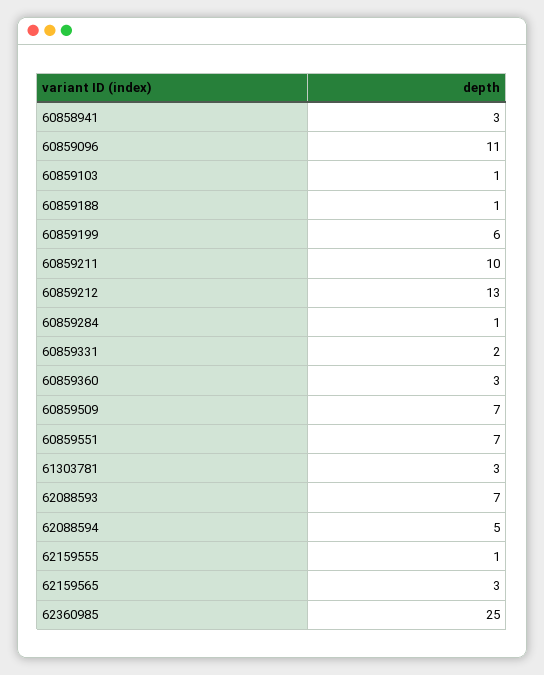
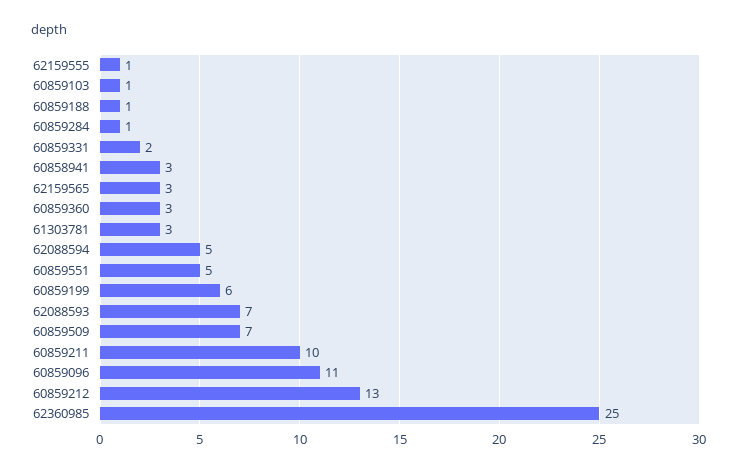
  {
    "60858941": 3,
    "60859096": 11,
    "60859103": 1,
    "60859188": 1,
    "60859199": 6,
    "60859211": 10,
    "60859212": 13,
    "60859284": 1,
    "60859331": 2,
    "60859360": 3,
    "60859509": 7,
-   "60859551": 7,
+   "60859551": 5,
    "61303781": 3,
    "62088593": 7,
    "62088594": 5,
    "62159555": 1,
    "62159565": 3,
    "62360985": 25
  }

